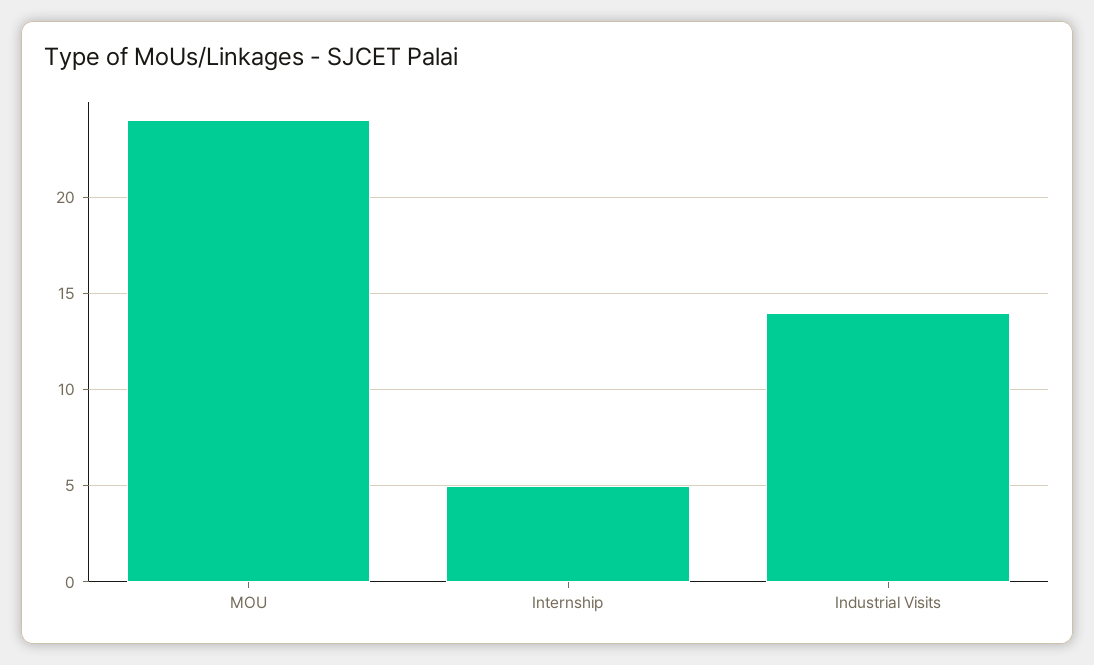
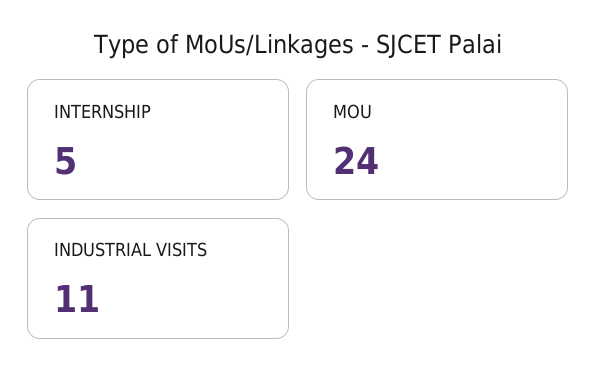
  {
    "MOU": 24,
    "Internship": 5,
-   "Industrial Visits": 14
+   "Industrial Visits": 11
  }

